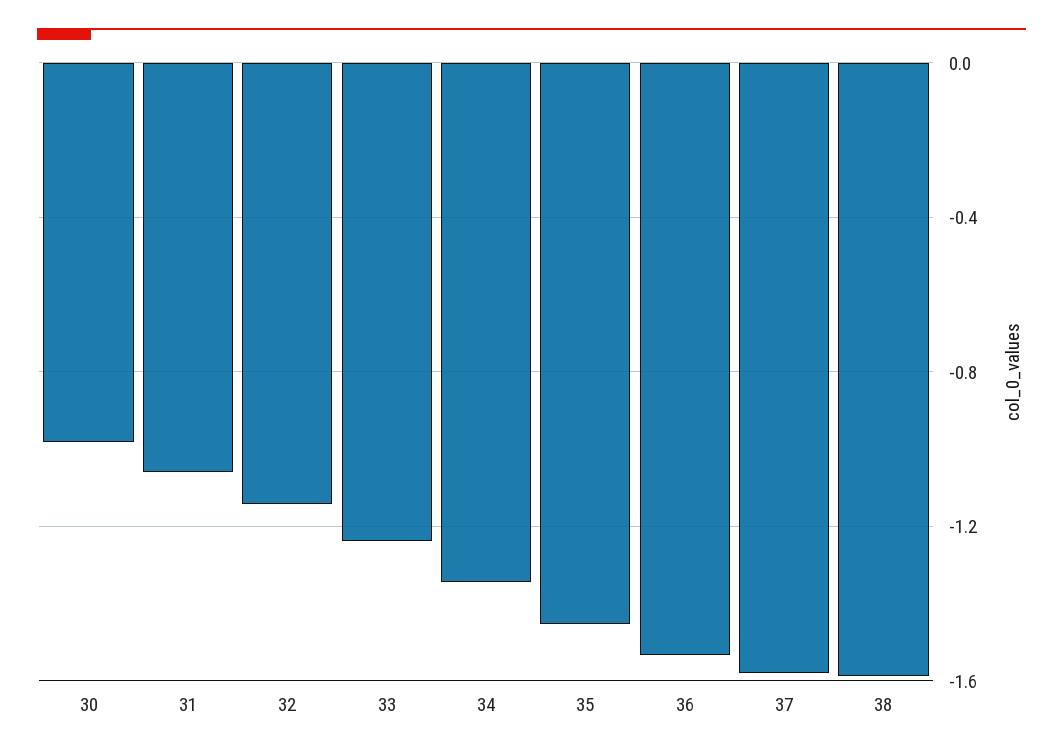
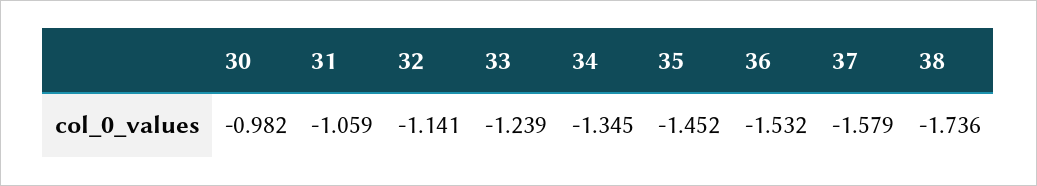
  {
    "30": -0.982,
    "31": -1.059,
    "32": -1.141,
    "33": -1.239,
    "34": -1.345,
    "35": -1.452,
    "36": -1.532,
    "37": -1.579,
-   "38": -1.6
+   "38": -1.736
  }

